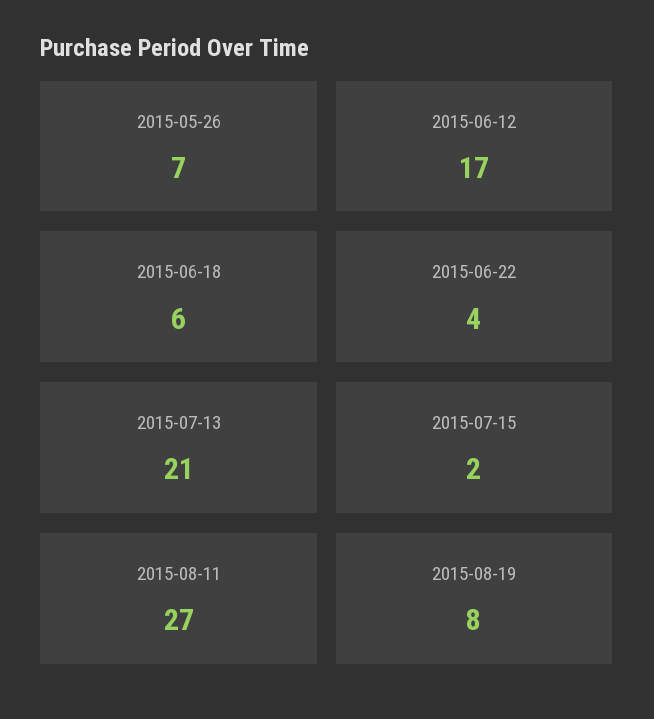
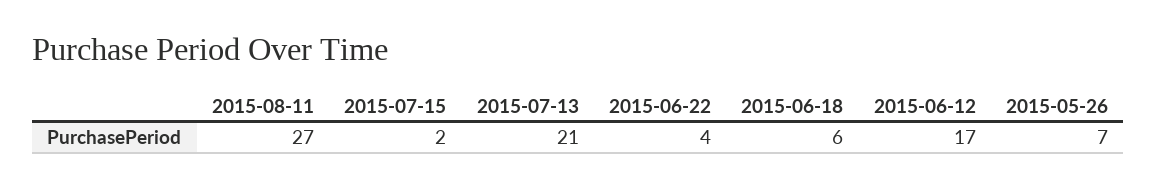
  {
    "2015-05-26": 7,
    "2015-06-12": 17,
    "2015-06-18": 6,
    "2015-06-22": 4,
    "2015-07-13": 21,
    "2015-07-15": 2,
-   "2015-08-11": 27,
+   "2015-08-11": 27
-   "2015-08-19": 8
  }

